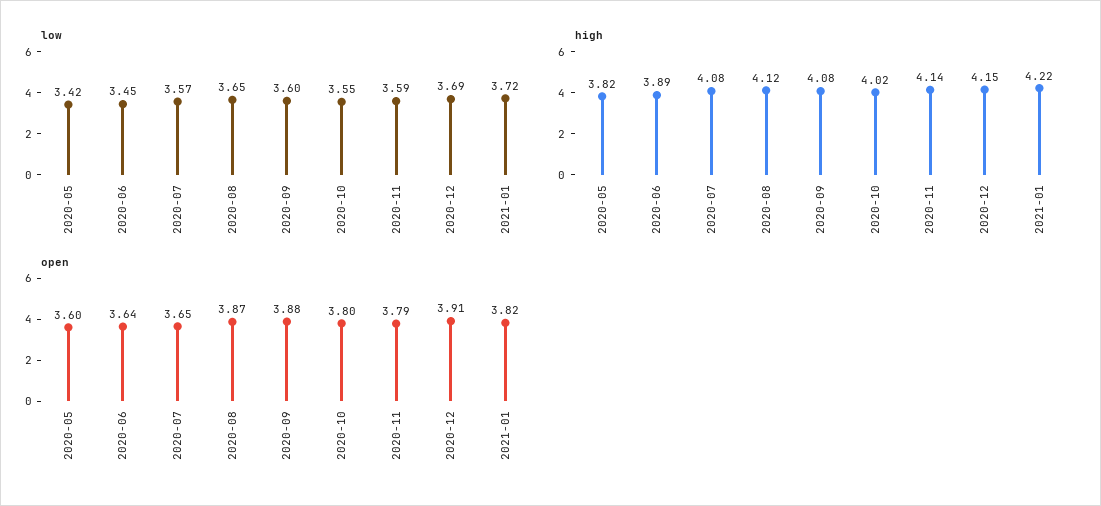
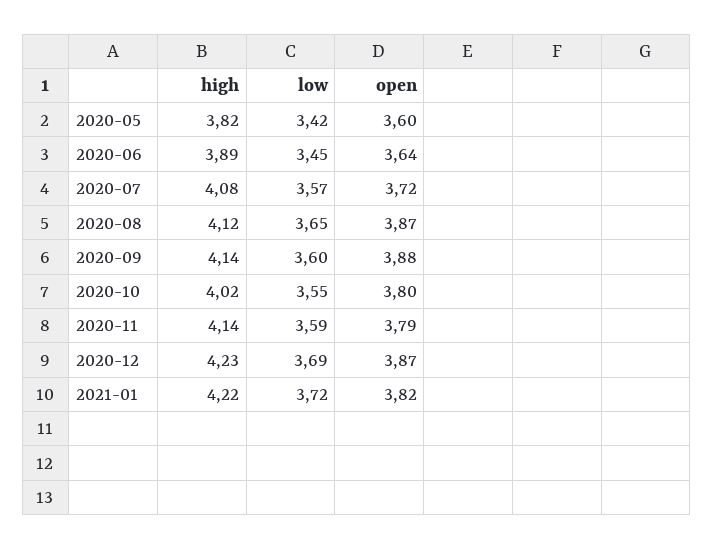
  {
    "low": {
      "2020-05": 3.42,
      "2020-06": 3.45,
      "2020-07": 3.57,
      "2020-08": 3.65,
      "2020-09": 3.6,
      "2020-10": 3.55,
      "2020-11": 3.59,
      "2020-12": 3.69,
      "2021-01": 3.72
    },
    "high": {
      "2020-05": 3.82,
      "2020-06": 3.89,
      "2020-07": 4.08,
      "2020-08": 4.12,
-     "2020-09": 4.08,
+     "2020-09": 4.14,
      "2020-10": 4.02,
      "2020-11": 4.14,
-     "2020-12": 4.15,
+     "2020-12": 4.23,
      "2021-01": 4.22
    },
    "open": {
      "2020-05": 3.6,
      "2020-06": 3.64,
-     "2020-07": 3.65,
+     "2020-07": 3.72,
      "2020-08": 3.87,
      "2020-09": 3.88,
      "2020-10": 3.8,
      "2020-11": 3.79,
-     "2020-12": 3.91,
+     "2020-12": 3.87,
      "2021-01": 3.82
    }
  }

